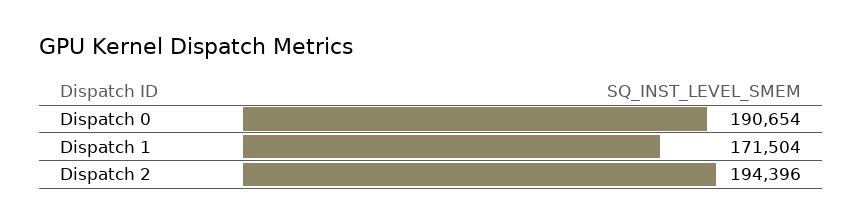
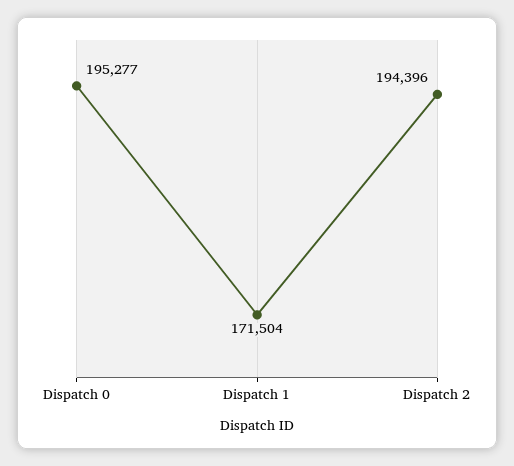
  {
-   "Dispatch 0": 190654,
+   "Dispatch 0": 195277,
    "Dispatch 1": 171504,
    "Dispatch 2": 194396
  }

